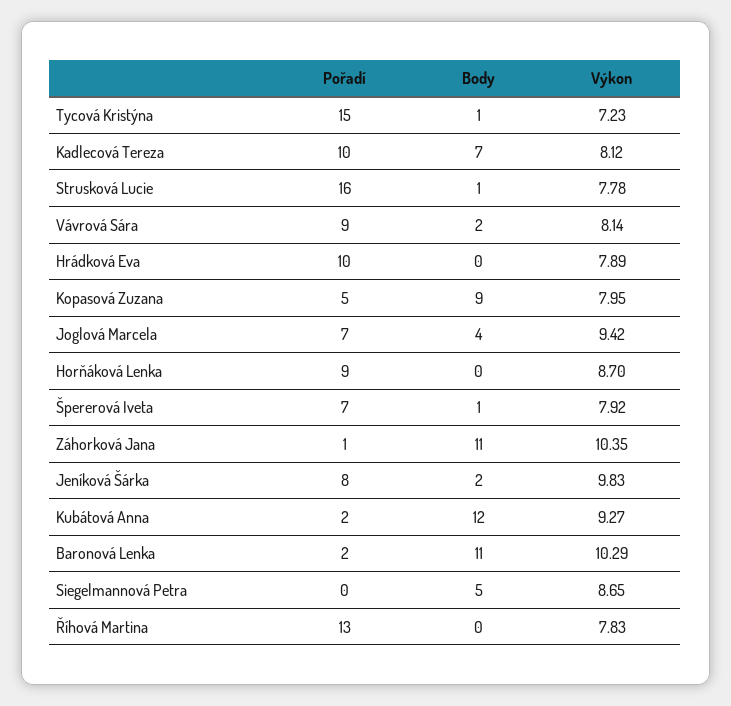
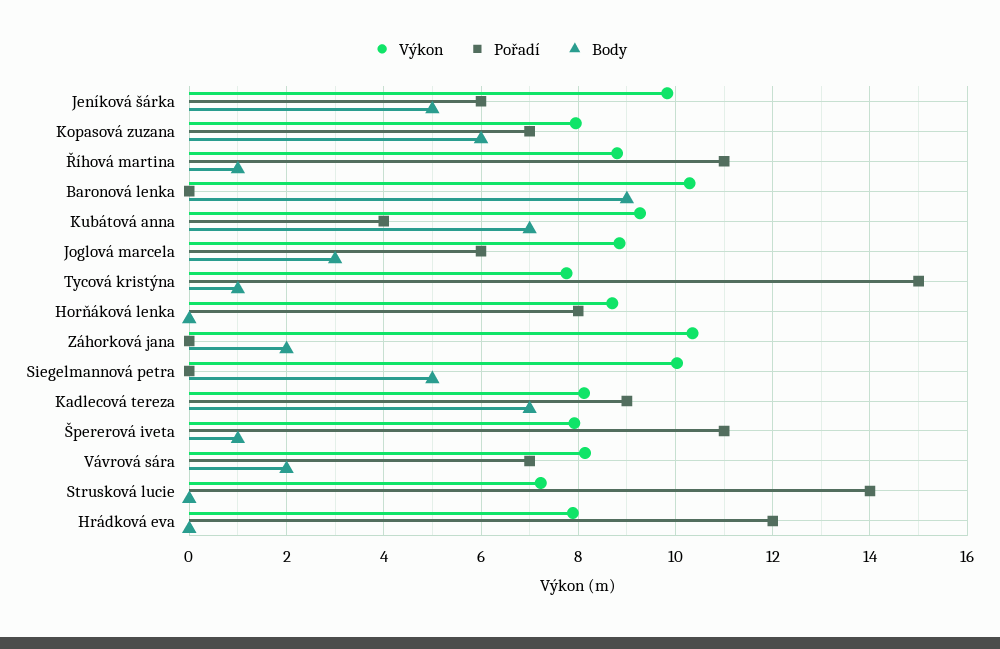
  {
    "Pořadí": {
      "Tycová Kristýna": 15,
-     "Kadlecová Tereza": 10,
+     "Kadlecová Tereza": 9,
-     "Strusková Lucie": 16,
+     "Strusková Lucie": 14,
-     "Vávrová Sára": 9,
+     "Vávrová Sára": 7,
-     "Hrádková Eva": 10,
+     "Hrádková Eva": 12,
-     "Kopasová Zuzana": 5,
+     "Kopasová Zuzana": 7,
-     "Joglová Marcela": 7,
+     "Joglová Marcela": 6,
-     "Horňáková Lenka": 9,
+     "Horňáková Lenka": 8,
-     "Špererová Iveta": 7,
+     "Špererová Iveta": 11,
-     "Záhorková Jana": 1,
+     "Záhorková Jana": 0,
-     "Jeníková Šárka": 8,
+     "Jeníková Šárka": 6,
-     "Kubátová Anna": 2,
+     "Kubátová Anna": 4,
-     "Baronová Lenka": 2,
+     "Baronová Lenka": 0,
      "Siegelmannová Petra": 0,
-     "Říhová Martina": 13
+     "Říhová Martina": 11
    },
    "Body": {
      "Tycová Kristýna": 1,
      "Kadlecová Tereza": 7,
-     "Strusková Lucie": 1,
+     "Strusková Lucie": 0,
      "Vávrová Sára": 2,
      "Hrádková Eva": 0,
-     "Kopasová Zuzana": 9,
+     "Kopasová Zuzana": 6,
-     "Joglová Marcela": 4,
+     "Joglová Marcela": 3,
      "Horňáková Lenka": 0,
      "Špererová Iveta": 1,
-     "Záhorková Jana": 11,
+     "Záhorková Jana": 2,
-     "Jeníková Šárka": 2,
+     "Jeníková Šárka": 5,
-     "Kubátová Anna": 12,
+     "Kubátová Anna": 7,
-     "Baronová Lenka": 11,
+     "Baronová Lenka": 9,
      "Siegelmannová Petra": 5,
-     "Říhová Martina": 0
+     "Říhová Martina": 1
    },
    "Výkon": {
-     "Tycová Kristýna": 7.23,
+     "Tycová Kristýna": 7.8,
      "Kadlecová Tereza": 8.12,
-     "Strusková Lucie": 7.78,
+     "Strusková Lucie": 7.2,
      "Vávrová Sára": 8.14,
      "Hrádková Eva": 7.89,
      "Kopasová Zuzana": 7.95,
-     "Joglová Marcela": 9.42,
+     "Joglová Marcela": 8.8,
      "Horňáková Lenka": 8.7,
      "Špererová Iveta": 7.92,
      "Záhorková Jana": 10.35,
      "Jeníková Šárka": 9.83,
      "Kubátová Anna": 9.27,
      "Baronová Lenka": 10.29,
-     "Siegelmannová Petra": 8.65,
+     "Siegelmannová Petra": 10,
-     "Říhová Martina": 7.83
+     "Říhová Martina": 8.8
    }
  }

